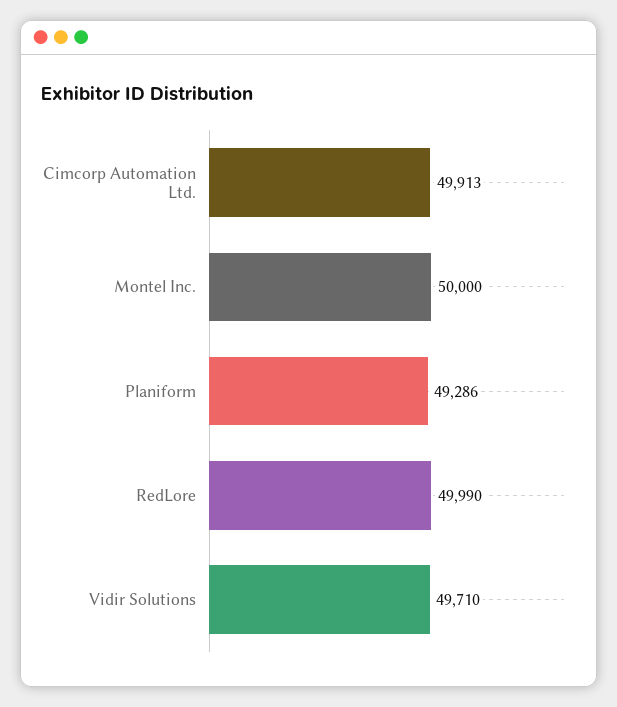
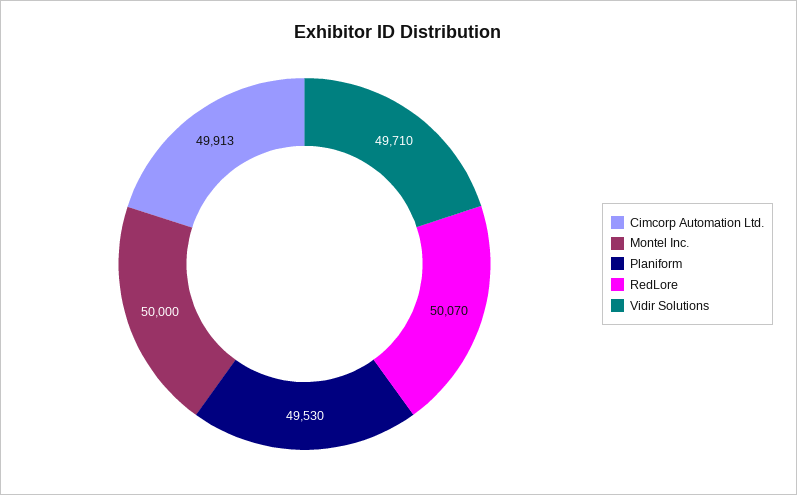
  {
    "Cimcorp Automation Ltd.": 49913,
    "Montel Inc.": 50000,
-   "Planiform": 49286,
+   "Planiform": 49530,
-   "RedLore": 49990,
+   "RedLore": 50070,
    "Vidir Solutions": 49710
  }

